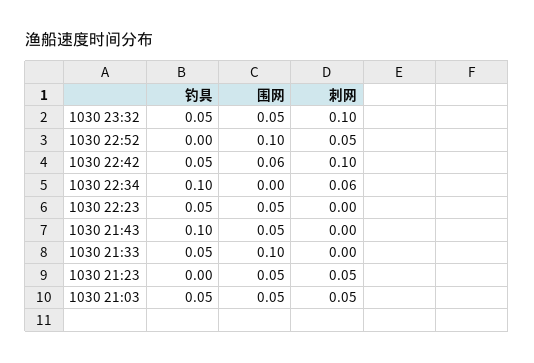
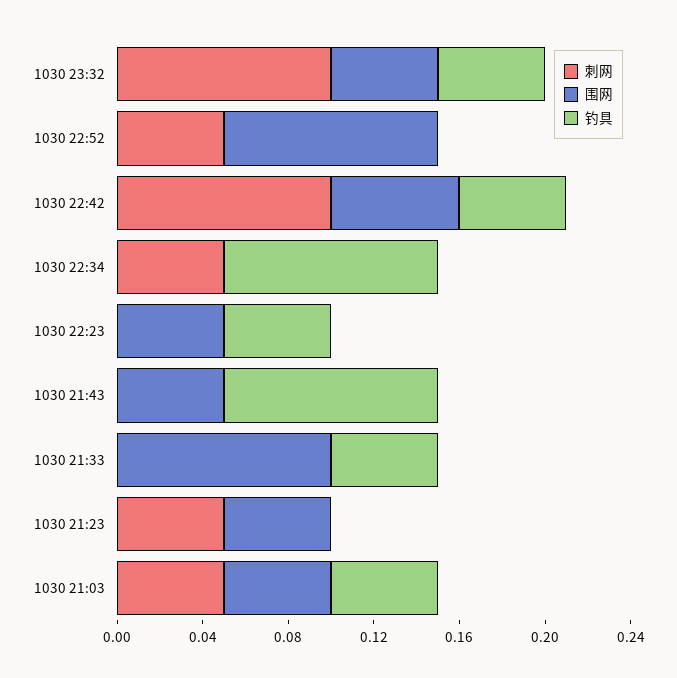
  {
    "钓具": {
      "1030 23:32": 0.05,
      "1030 22:52": 0,
      "1030 22:42": 0.05,
      "1030 22:34": 0.1,
      "1030 22:23": 0.05,
      "1030 21:43": 0.1,
      "1030 21:33": 0.05,
      "1030 21:23": 0,
      "1030 21:03": 0.05
    },
    "围网": {
      "1030 23:32": 0.05,
      "1030 22:52": 0.1,
      "1030 22:42": 0.06,
      "1030 22:34": 0,
      "1030 22:23": 0.05,
      "1030 21:43": 0.05,
      "1030 21:33": 0.1,
      "1030 21:23": 0.05,
      "1030 21:03": 0.05
    },
    "刺网": {
      "1030 23:32": 0.1,
      "1030 22:52": 0.05,
      "1030 22:42": 0.1,
-     "1030 22:34": 0.06,
+     "1030 22:34": 0.05,
      "1030 22:23": 0,
      "1030 21:43": 0,
      "1030 21:33": 0,
      "1030 21:23": 0.05,
      "1030 21:03": 0.05
    }
  }

